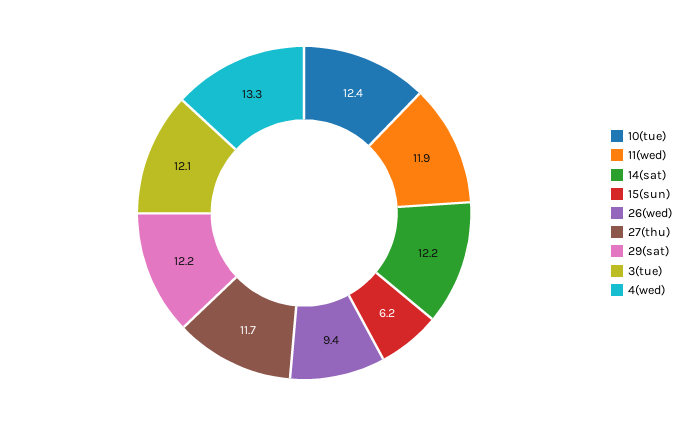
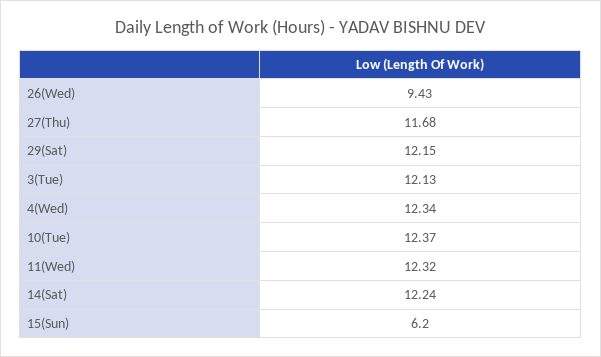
  {
    "10(tue)": 12.37,
-   "11(wed)": 11.9,
+   "11(wed)": 12.32,
    "14(sat)": 12.24,
    "15(sun)": 6.2,
    "26(wed)": 9.43,
    "27(thu)": 11.68,
    "29(sat)": 12.15,
    "3(tue)": 12.13,
-   "4(wed)": 13.3
+   "4(wed)": 12.34
  }

